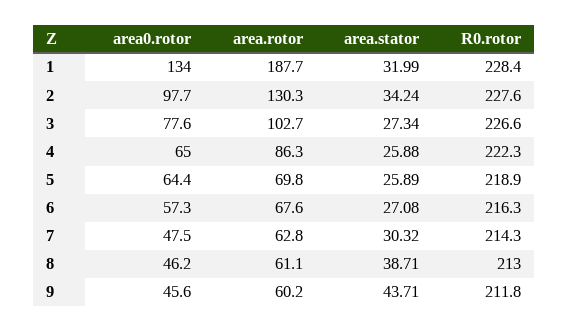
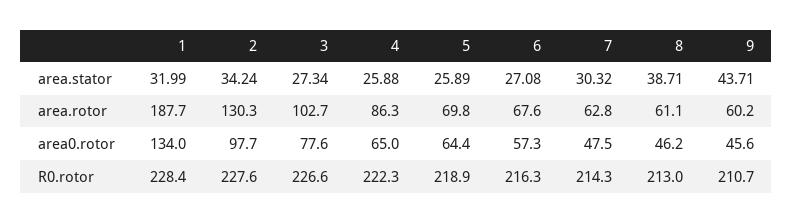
  {
    "area0.rotor": {
      "1": 134,
      "2": 97.7,
      "3": 77.6,
      "4": 65,
      "5": 64.4,
      "6": 57.3,
      "7": 47.5,
      "8": 46.2,
      "9": 45.6
    },
    "area.rotor": {
      "1": 187.7,
      "2": 130.3,
      "3": 102.7,
      "4": 86.3,
      "5": 69.8,
      "6": 67.6,
      "7": 62.8,
      "8": 61.1,
      "9": 60.2
    },
    "area.stator": {
      "1": 31.99,
      "2": 34.24,
      "3": 27.34,
      "4": 25.88,
      "5": 25.89,
      "6": 27.08,
      "7": 30.32,
      "8": 38.71,
      "9": 43.71
    },
    "R0.rotor": {
      "1": 228.4,
      "2": 227.6,
      "3": 226.6,
      "4": 222.3,
      "5": 218.9,
      "6": 216.3,
      "7": 214.3,
      "8": 213,
-     "9": 211.8
+     "9": 210.7
    }
  }

